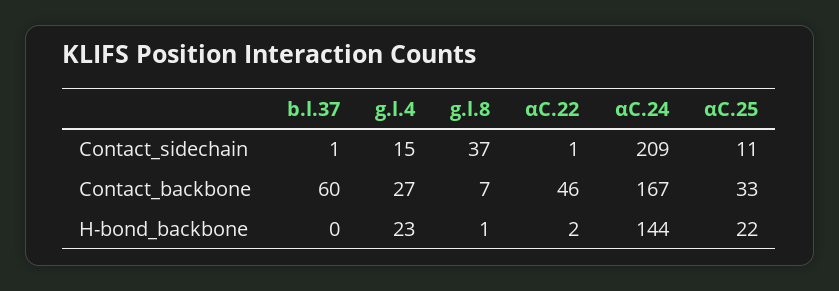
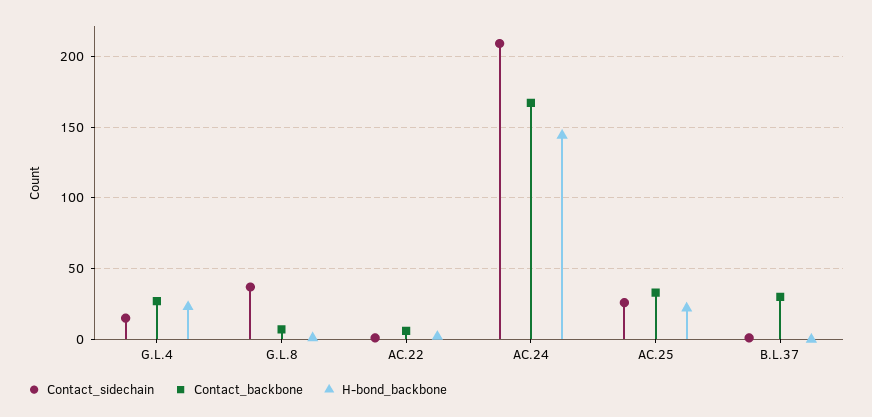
  {
    "Contact_sidechain": {
      "b.l.37": 1,
      "g.l.4": 15,
      "g.l.8": 37,
      "αC.22": 1,
      "αC.24": 209,
-     "αC.25": 11
+     "αC.25": 25
    },
    "Contact_backbone": {
-     "b.l.37": 60,
+     "b.l.37": 30,
      "g.l.4": 27,
      "g.l.8": 7,
-     "αC.22": 46,
+     "αC.22": 5,
      "αC.24": 167,
      "αC.25": 33
    },
    "H-bond_backbone": {
      "b.l.37": 0,
      "g.l.4": 23,
      "g.l.8": 1,
      "αC.22": 2,
      "αC.24": 144,
      "αC.25": 22
    }
  }

